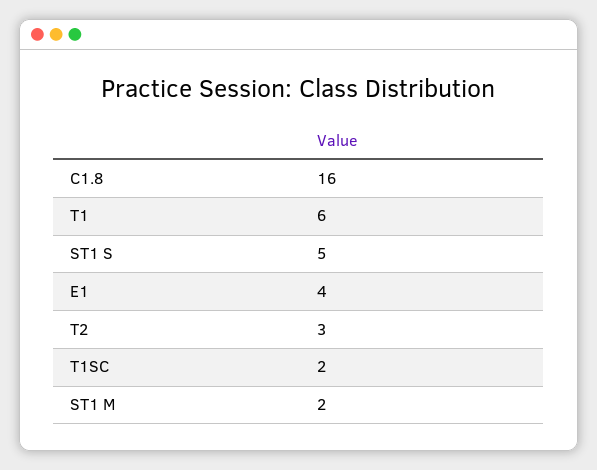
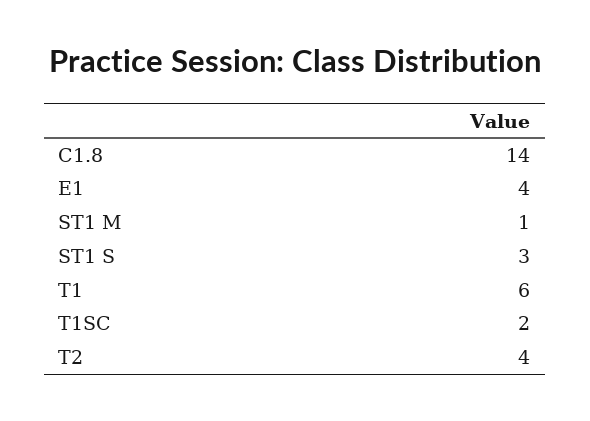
  {
-   "C1.8": 16,
+   "C1.8": 14,
    "T1": 6,
-   "ST1 S": 5,
+   "ST1 S": 3,
    "E1": 4,
-   "T2": 3,
+   "T2": 4,
    "T1SC": 2,
-   "ST1 M": 2
+   "ST1 M": 1
  }

